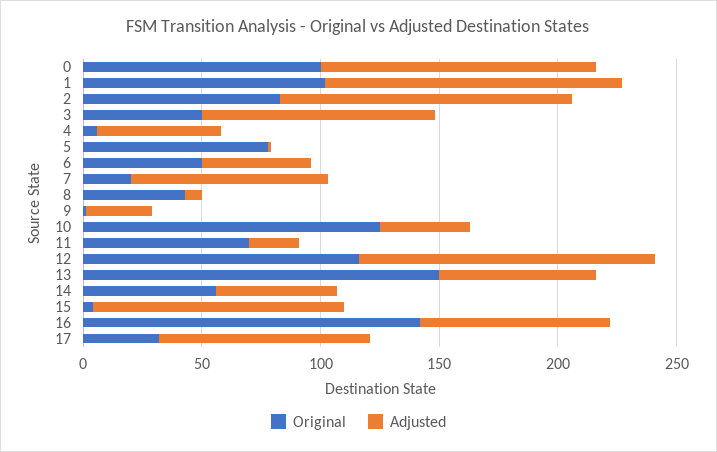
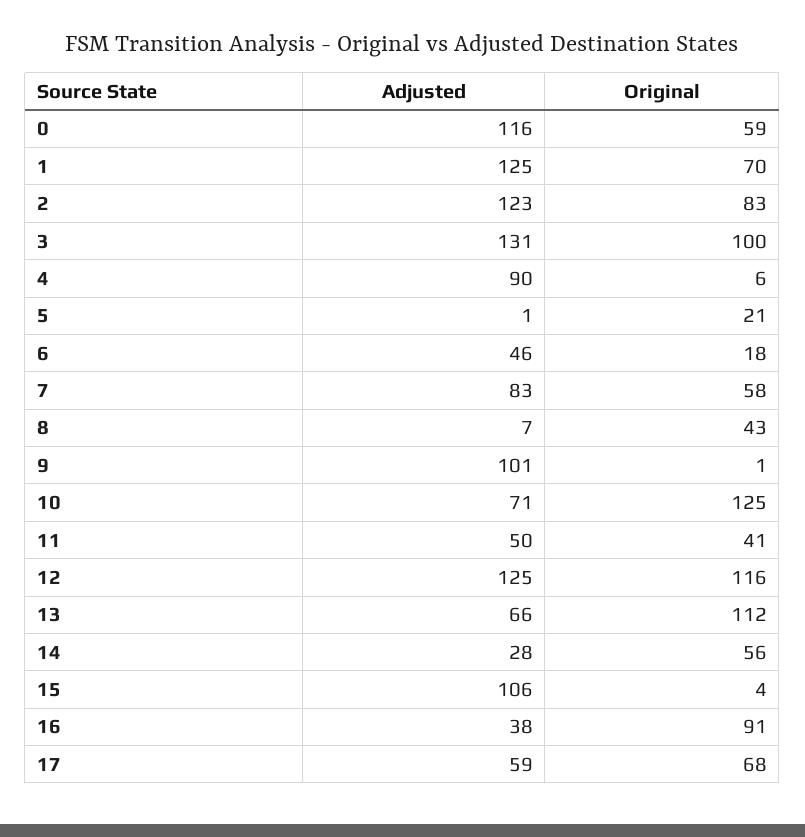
  {
    "Original": {
-     "0": 100,
+     "0": 59,
-     "1": 100,
+     "1": 70,
      "2": 83,
-     "3": 50,
+     "3": 100,
      "4": 6,
-     "5": 80,
+     "5": 21,
-     "6": 50,
+     "6": 18,
-     "7": 20,
+     "7": 58,
      "8": 43,
      "9": 1,
      "10": 125,
-     "11": 70,
+     "11": 41,
      "12": 116,
-     "13": 150,
+     "13": 112,
      "14": 56,
      "15": 4,
-     "16": 140,
+     "16": 91,
-     "17": 30
+     "17": 68
    },
    "Adjusted": {
      "0": 116,
      "1": 125,
      "2": 123,
-     "3": 100,
+     "3": 131,
-     "4": 50,
+     "4": 90,
      "5": 1,
      "6": 46,
      "7": 83,
      "8": 7,
-     "9": 30,
+     "9": 101,
-     "10": 40,
+     "10": 71,
-     "11": 20,
+     "11": 50,
      "12": 125,
      "13": 66,
-     "14": 50,
+     "14": 28,
      "15": 106,
-     "16": 80,
+     "16": 38,
-     "17": 90
+     "17": 59
    }
  }

